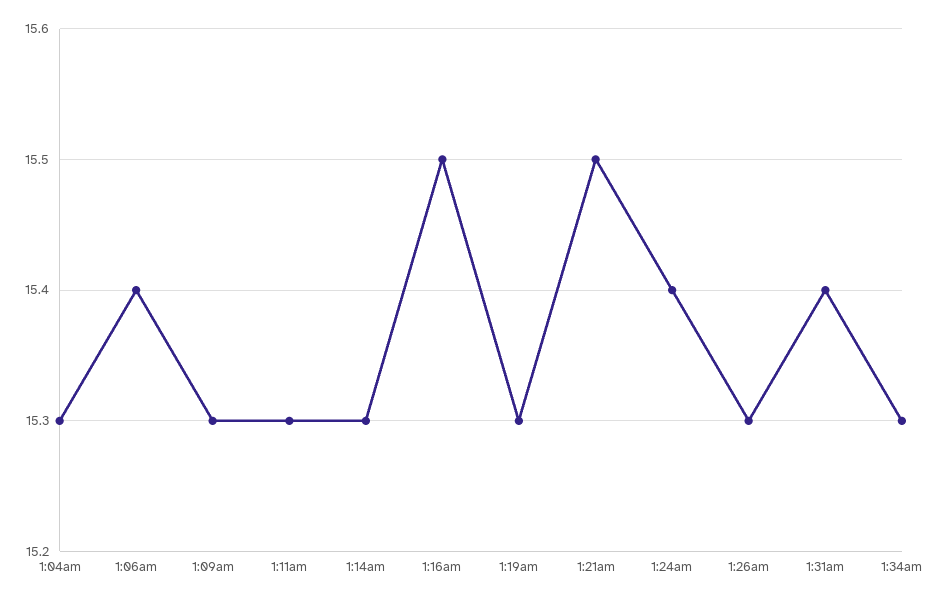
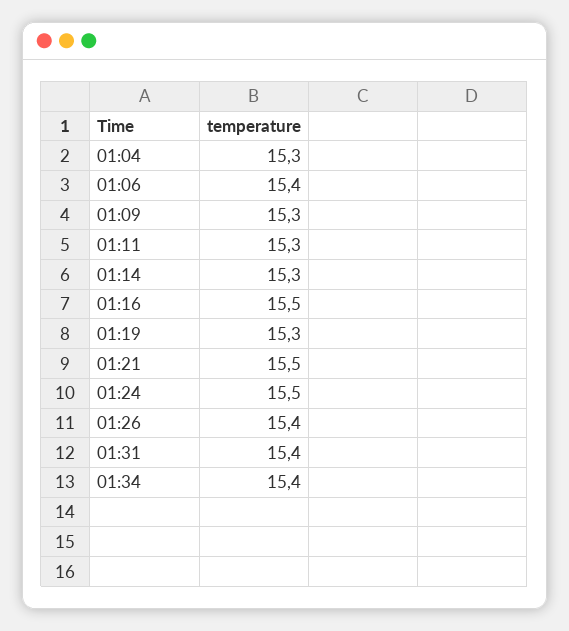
  {
    "1:04am": 15.3,
    "1:06am": 15.4,
    "1:09am": 15.3,
    "1:11am": 15.3,
    "1:14am": 15.3,
    "1:16am": 15.5,
    "1:19am": 15.3,
    "1:21am": 15.5,
-   "1:24am": 15.4,
+   "1:24am": 15.5,
-   "1:26am": 15.3,
+   "1:26am": 15.4,
    "1:31am": 15.4,
-   "1:34am": 15.3
+   "1:34am": 15.4
  }

